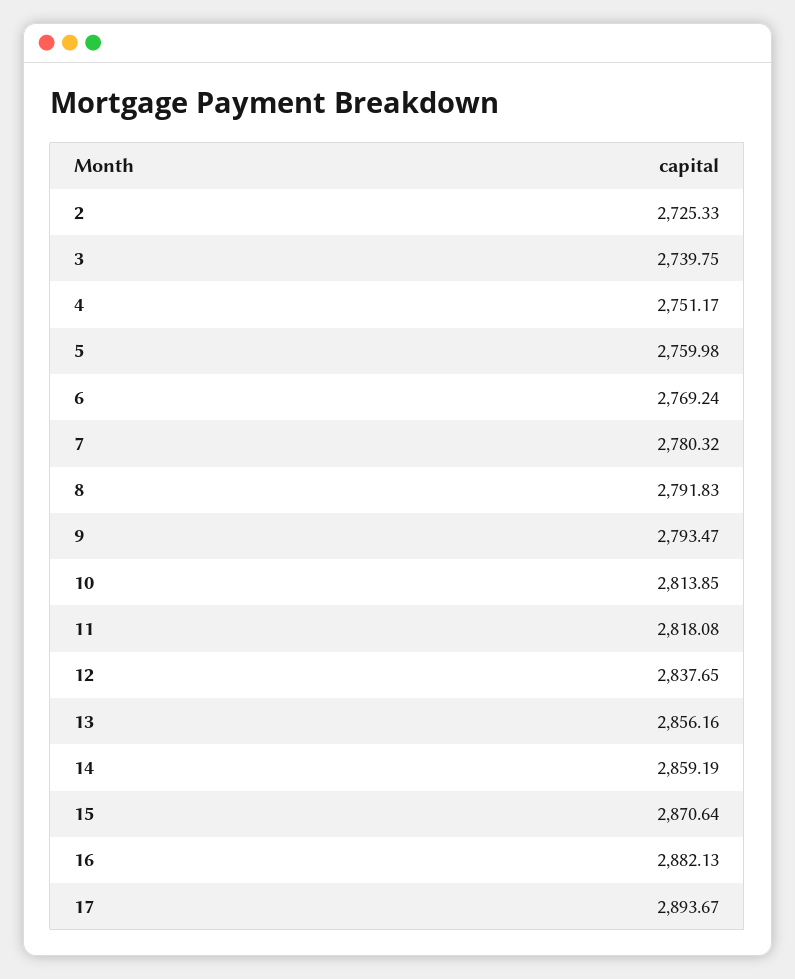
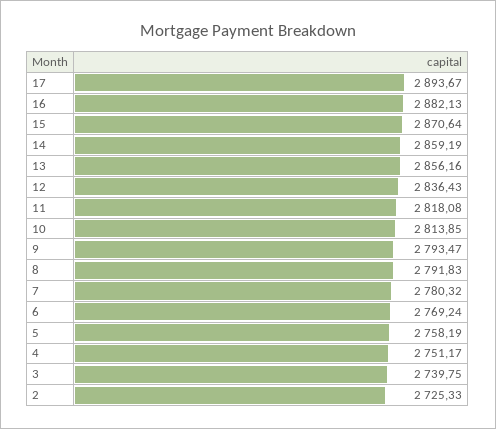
  {
    "2": 2725.33,
    "3": 2739.75,
    "4": 2751.17,
-   "5": 2759.98,
+   "5": 2758.19,
    "6": 2769.24,
    "7": 2780.32,
    "8": 2791.83,
    "9": 2793.47,
    "10": 2813.85,
    "11": 2818.08,
-   "12": 2837.65,
+   "12": 2836.43,
    "13": 2856.16,
    "14": 2859.19,
    "15": 2870.64,
    "16": 2882.13,
    "17": 2893.67
  }

